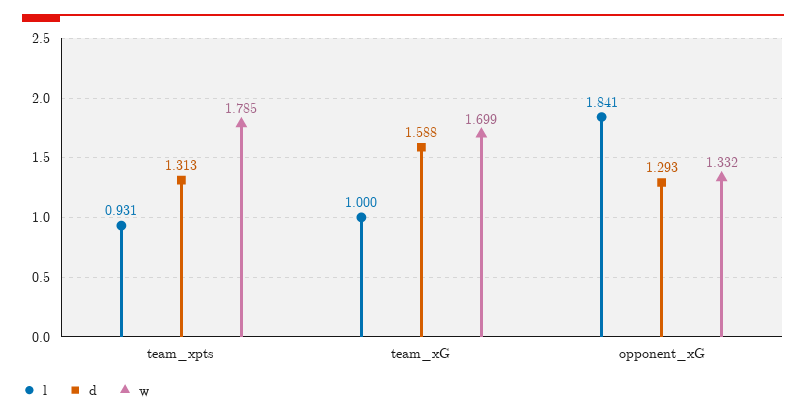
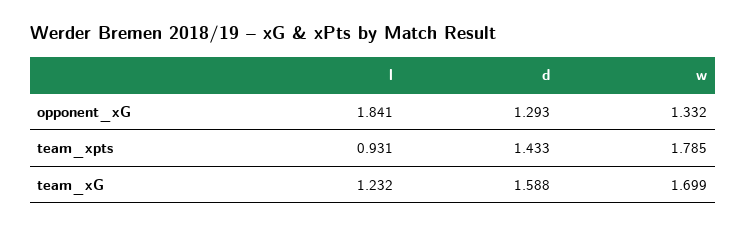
  {
    "l": {
      "team_xpts": 0.931,
-     "team_xG": 1,
+     "team_xG": 1.232,
      "opponent_xG": 1.841
    },
    "d": {
-     "team_xpts": 1.313,
+     "team_xpts": 1.433,
      "team_xG": 1.588,
      "opponent_xG": 1.293
    },
    "w": {
      "team_xpts": 1.785,
      "team_xG": 1.699,
      "opponent_xG": 1.332
    }
  }

